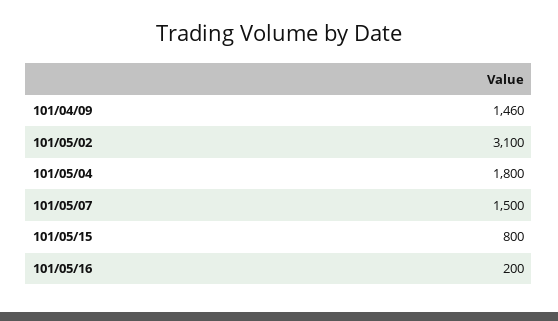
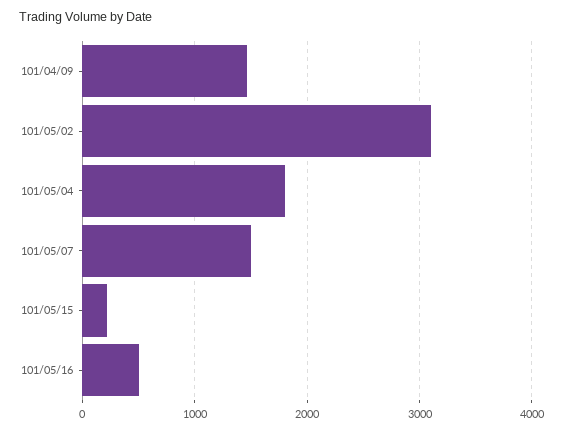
  {
    "101/04/09": 1460,
    "101/05/02": 3100,
    "101/05/04": 1800,
    "101/05/07": 1500,
-   "101/05/15": 800,
+   "101/05/15": 200,
-   "101/05/16": 200
+   "101/05/16": 500
  }

